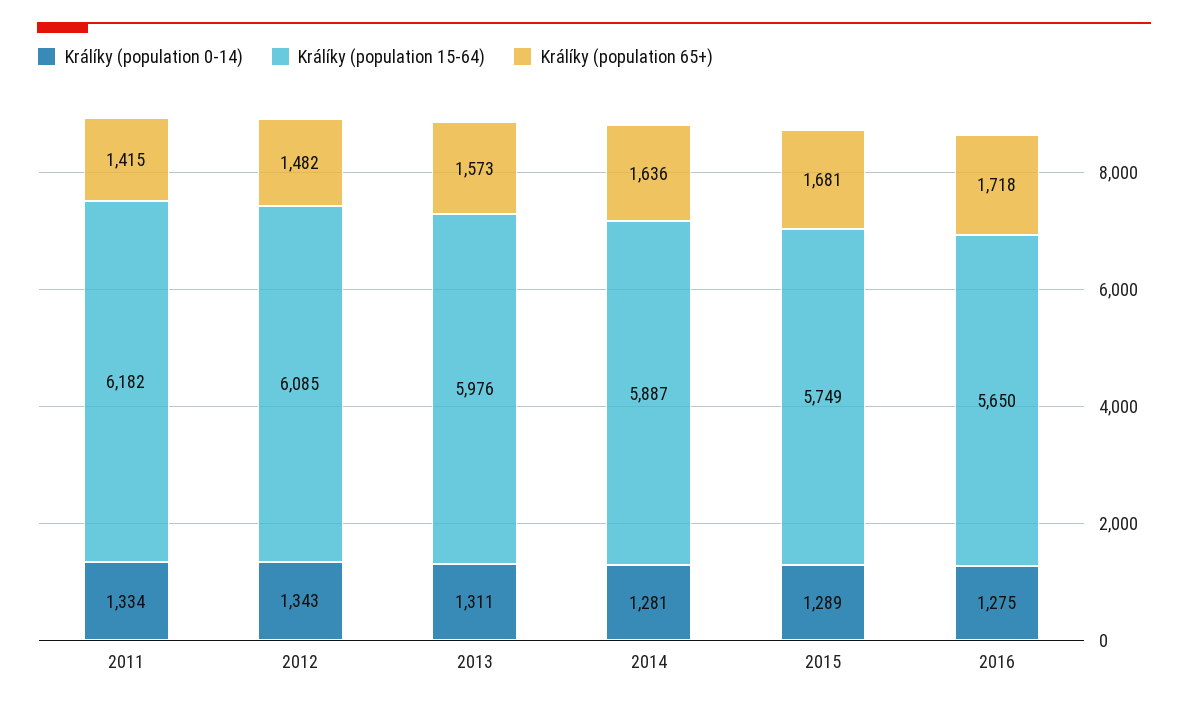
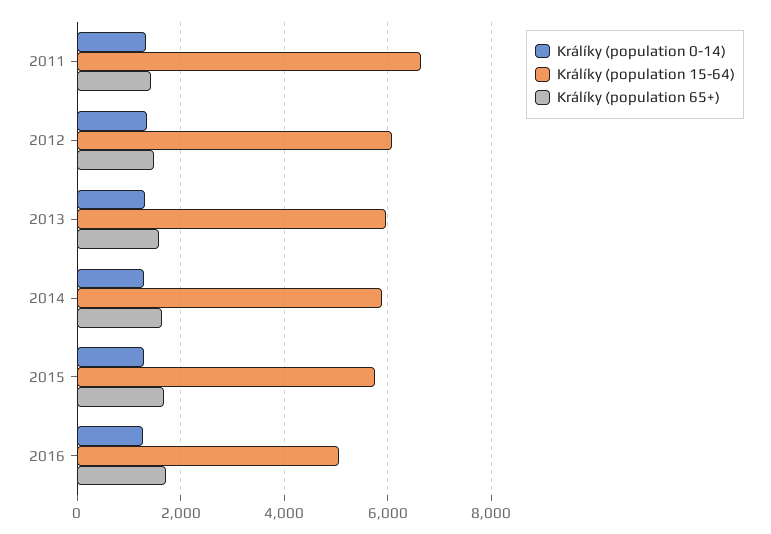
  {
    "Králíky (population 0-14)": {
      "2011": 1334,
      "2012": 1343,
      "2013": 1311,
      "2014": 1281,
      "2015": 1289,
      "2016": 1275
    },
    "Králíky (population 15-64)": {
-     "2011": 6182,
+     "2011": 6600,
      "2012": 6085,
      "2013": 5976,
      "2014": 5887,
      "2015": 5749,
-     "2016": 5650
+     "2016": 5000
    },
    "Králíky (population 65+)": {
      "2011": 1415,
      "2012": 1482,
      "2013": 1573,
      "2014": 1636,
      "2015": 1681,
      "2016": 1718
    }
  }

